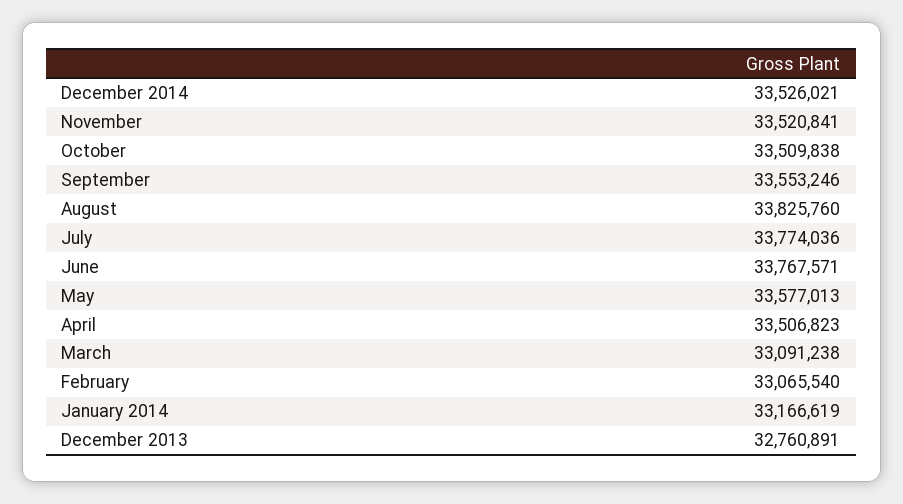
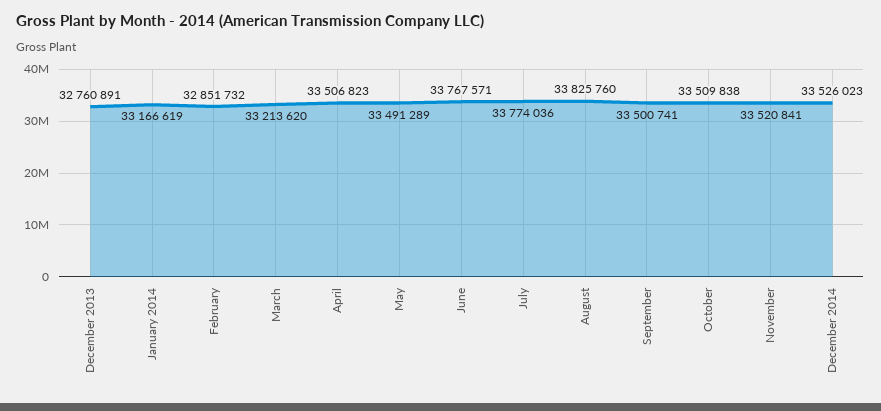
  {
-   "December 2014": 33526021,
+   "December 2014": 33526023,
    "November": 33520841,
    "October": 33509838,
-   "September": 33553246,
+   "September": 33500741,
    "August": 33825760,
    "July": 33774036,
    "June": 33767571,
-   "May": 33577013,
+   "May": 33491289,
    "April": 33506823,
-   "March": 33091238,
+   "March": 33213620,
-   "February": 33065540,
+   "February": 32851732,
    "January 2014": 33166619,
    "December 2013": 32760891
  }

